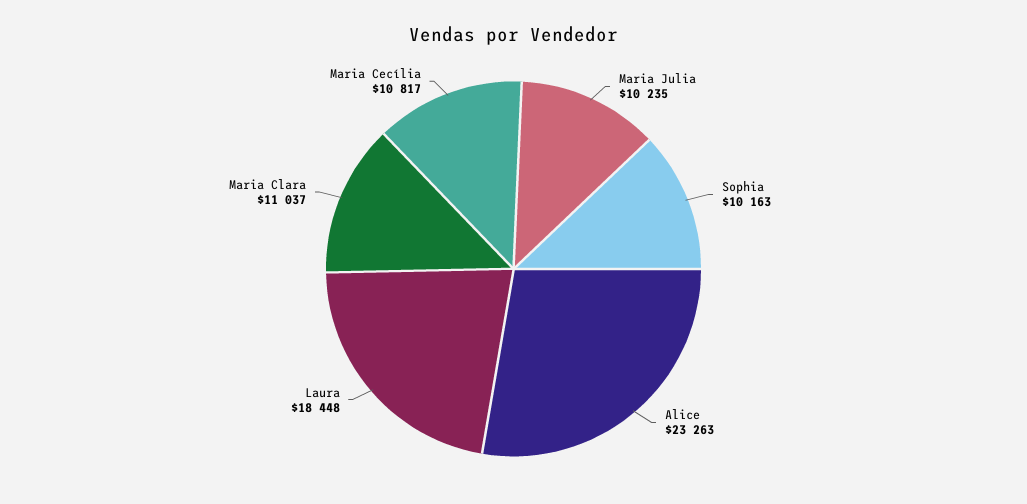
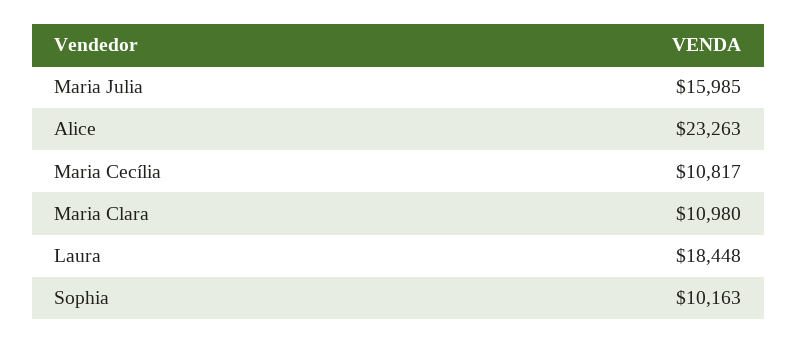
  {
-   "Maria Julia": 10235,
+   "Maria Julia": 15985,
    "Sophia": 10163,
    "Alice": 23263,
    "Laura": 18448,
-   "Maria Clara": 11037,
+   "Maria Clara": 10980,
    "Maria Cecília": 10817
  }

